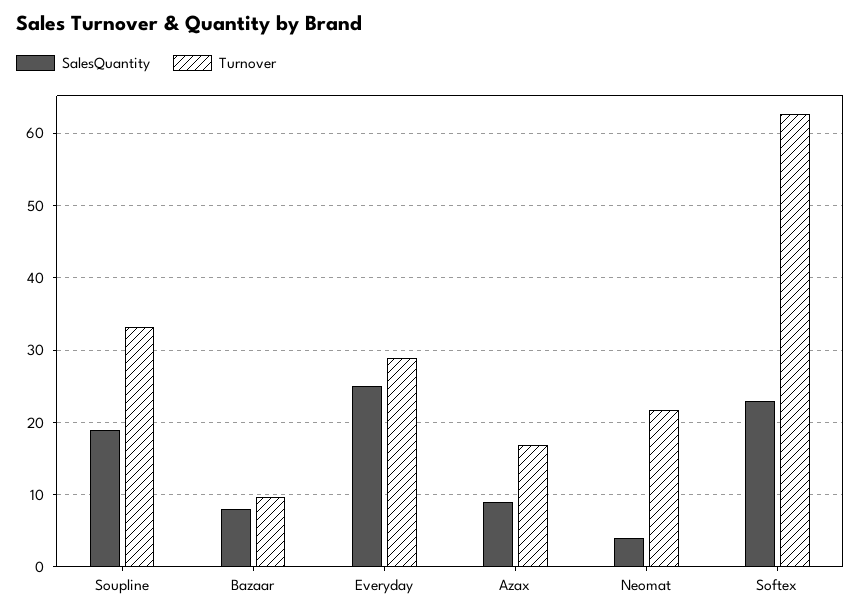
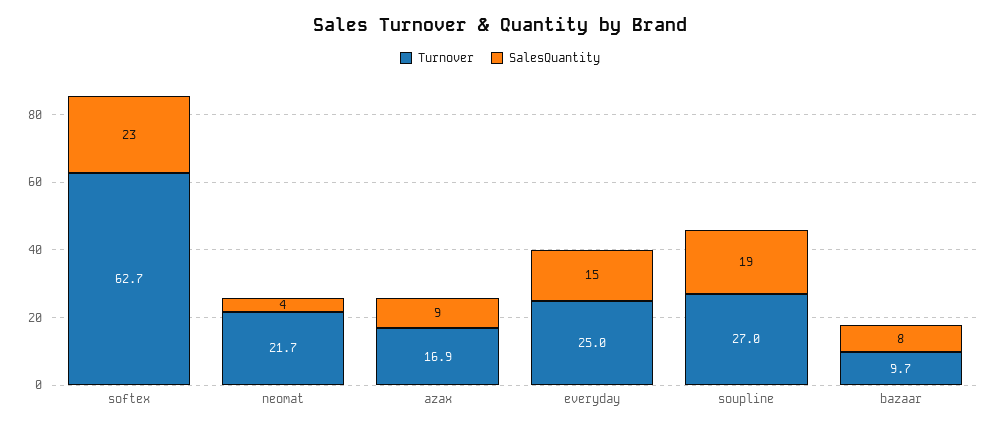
  {
    "SalesQuantity": {
      "Soupline": 19,
      "Bazaar": 8,
-     "Everyday": 25,
+     "Everyday": 15,
      "Azax": 9,
      "Neomat": 4,
      "Softex": 23
    },
    "Turnover": {
-     "Soupline": 33,
+     "Soupline": 27,
      "Bazaar": 9.7,
-     "Everyday": 29,
+     "Everyday": 25,
      "Azax": 16.9,
      "Neomat": 21.7,
      "Softex": 62.7
    }
  }

